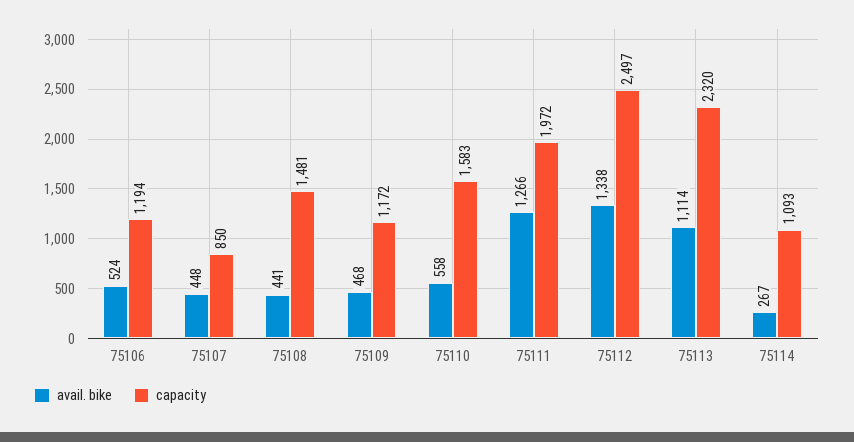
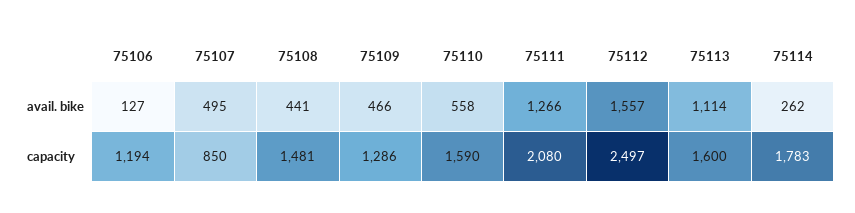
  {
    "avail. bike": {
-     "75106": 524,
+     "75106": 127,
-     "75107": 448,
+     "75107": 495,
      "75108": 441,
-     "75109": 468,
+     "75109": 466,
      "75110": 558,
      "75111": 1266,
-     "75112": 1338,
+     "75112": 1557,
      "75113": 1114,
-     "75114": 267
+     "75114": 262
    },
    "capacity": {
      "75106": 1194,
      "75107": 850,
      "75108": 1481,
-     "75109": 1172,
+     "75109": 1286,
-     "75110": 1583,
+     "75110": 1590,
-     "75111": 1972,
+     "75111": 2080,
      "75112": 2497,
-     "75113": 2320,
+     "75113": 1600,
-     "75114": 1093
+     "75114": 1783
    }
  }

